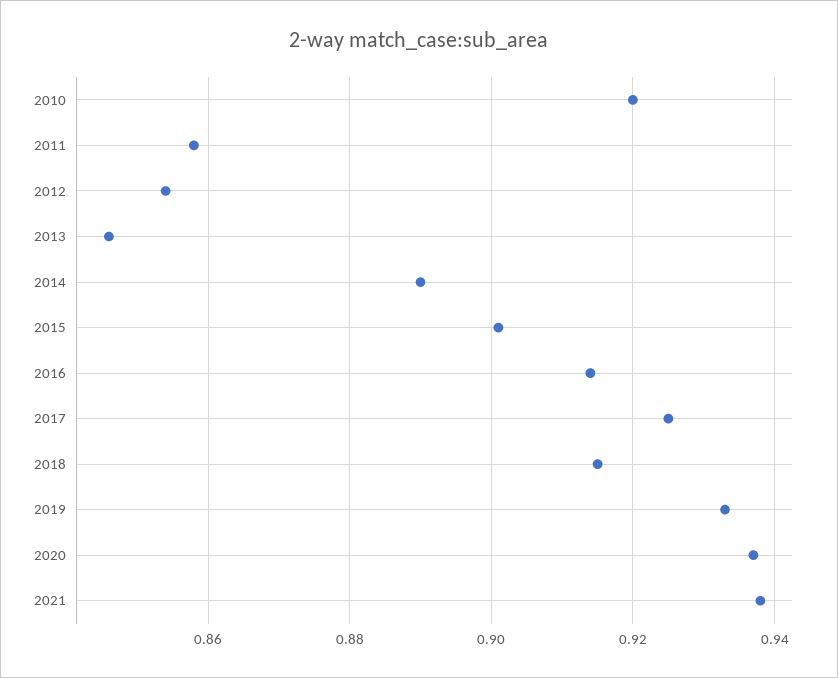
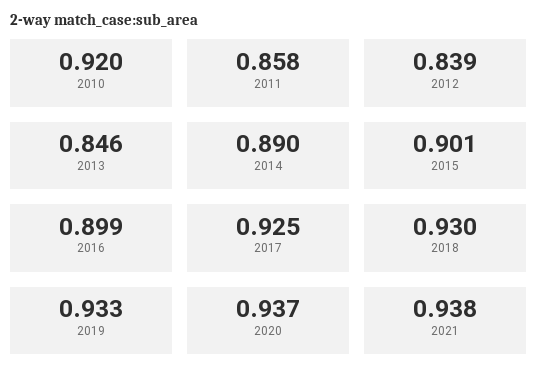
  {
    "2010": 0.92,
    "2011": 0.858,
-   "2012": 0.855,
+   "2012": 0.839,
    "2013": 0.846,
    "2014": 0.89,
    "2015": 0.901,
-   "2016": 0.915,
+   "2016": 0.899,
    "2017": 0.925,
-   "2018": 0.915,
+   "2018": 0.93,
    "2019": 0.933,
    "2020": 0.937,
    "2021": 0.938
  }

